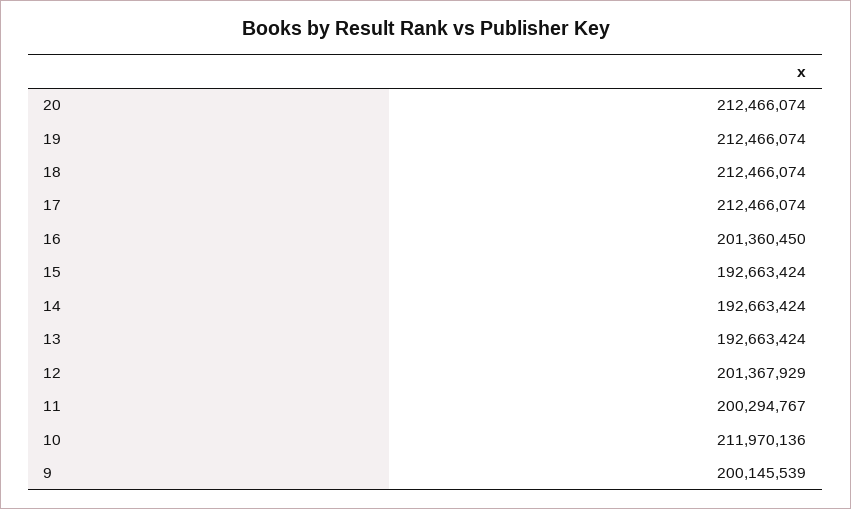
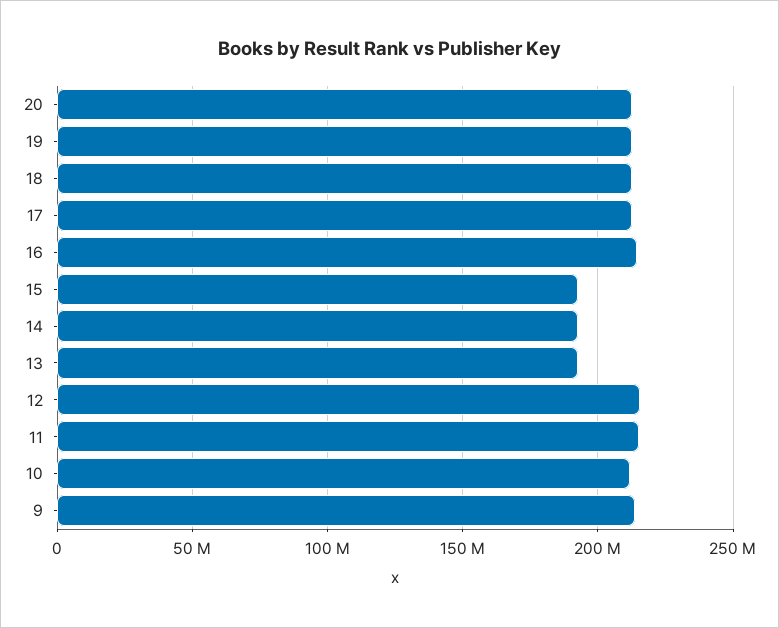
  {
    "20": 212466074,
    "19": 212466074,
    "18": 212466074,
    "17": 212466074,
-   "16": 201360450,
+   "16": 215000000,
    "15": 192663424,
    "14": 192663424,
    "13": 192663424,
-   "12": 201367929,
+   "12": 215000000,
-   "11": 200294767,
+   "11": 215000000,
    "10": 211970136,
-   "9": 200145539
+   "9": 215000000
  }

